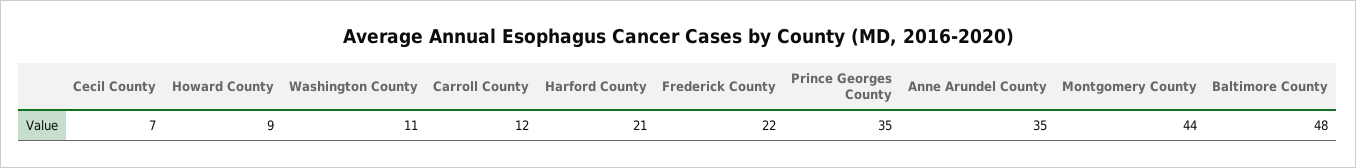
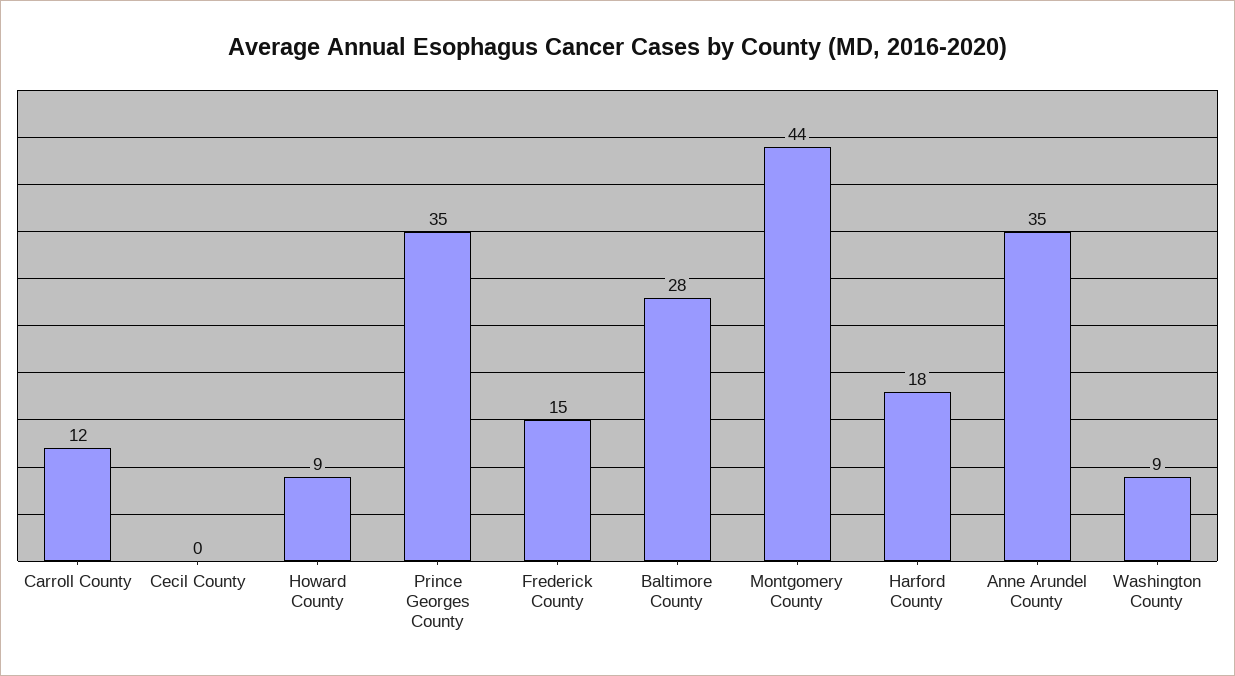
  {
-   "Cecil County": 7,
+   "Cecil County": 0,
    "Howard County": 9,
-   "Washington County": 11,
+   "Washington County": 9,
    "Carroll County": 12,
-   "Harford County": 21,
+   "Harford County": 18,
-   "Frederick County": 22,
+   "Frederick County": 15,
    "Prince Georges County": 35,
    "Anne Arundel County": 35,
    "Montgomery County": 44,
-   "Baltimore County": 48
+   "Baltimore County": 28
  }

